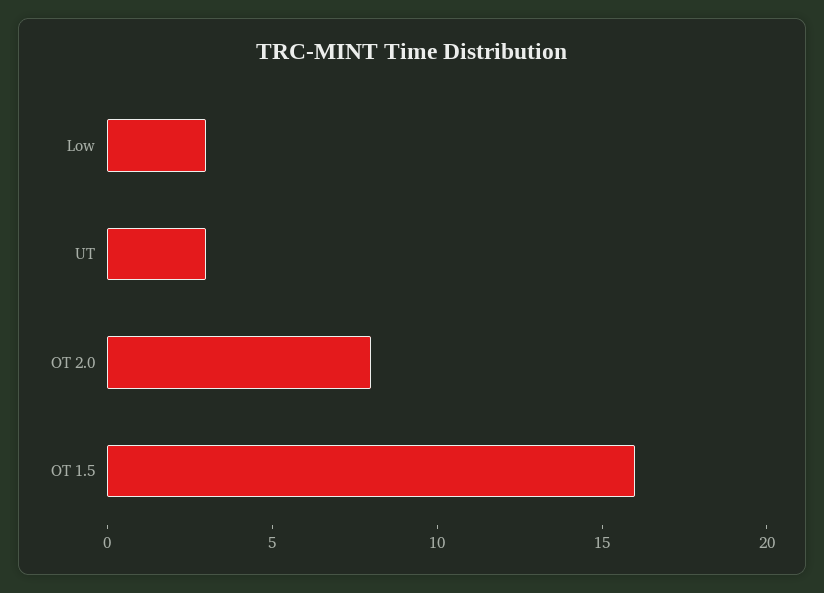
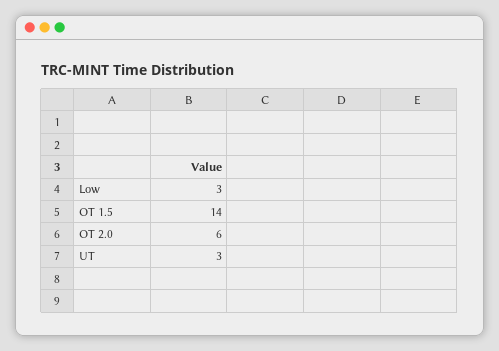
  {
    "Low": 3,
    "UT": 3,
-   "OT 2.0": 8,
+   "OT 2.0": 6,
-   "OT 1.5": 16
+   "OT 1.5": 14
  }

